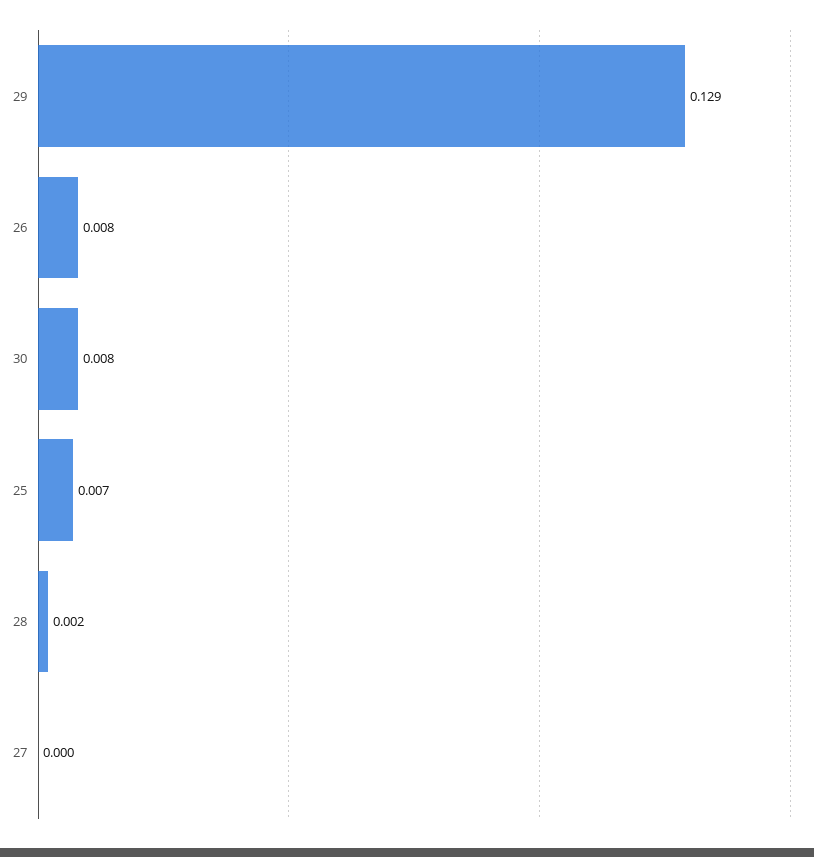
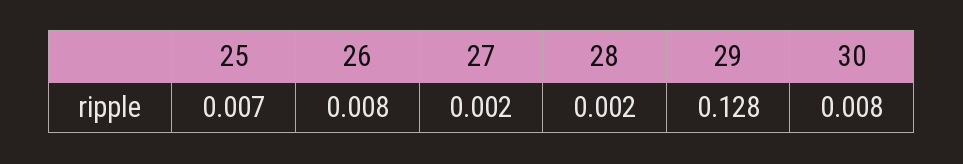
  {
-   "29": 0.129,
+   "29": 0.128,
    "26": 0.008,
    "30": 0.008,
    "25": 0.007,
    "28": 0.002,
-   "27": 0
+   "27": 0.002
  }

